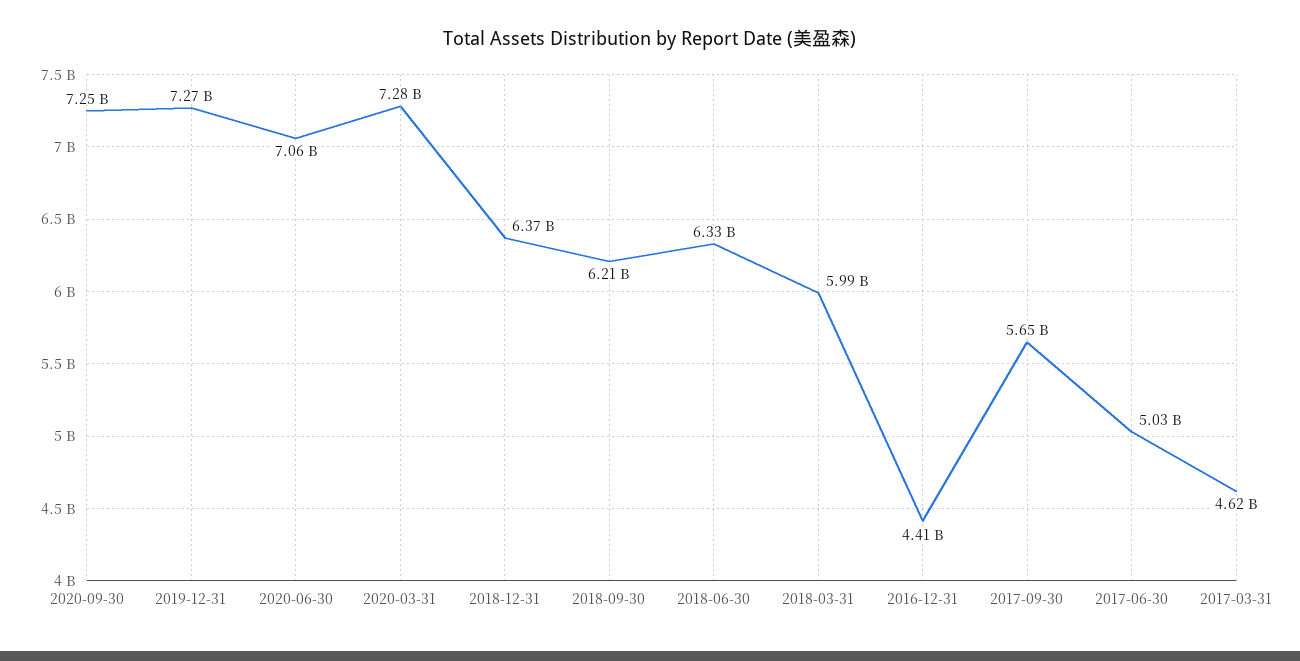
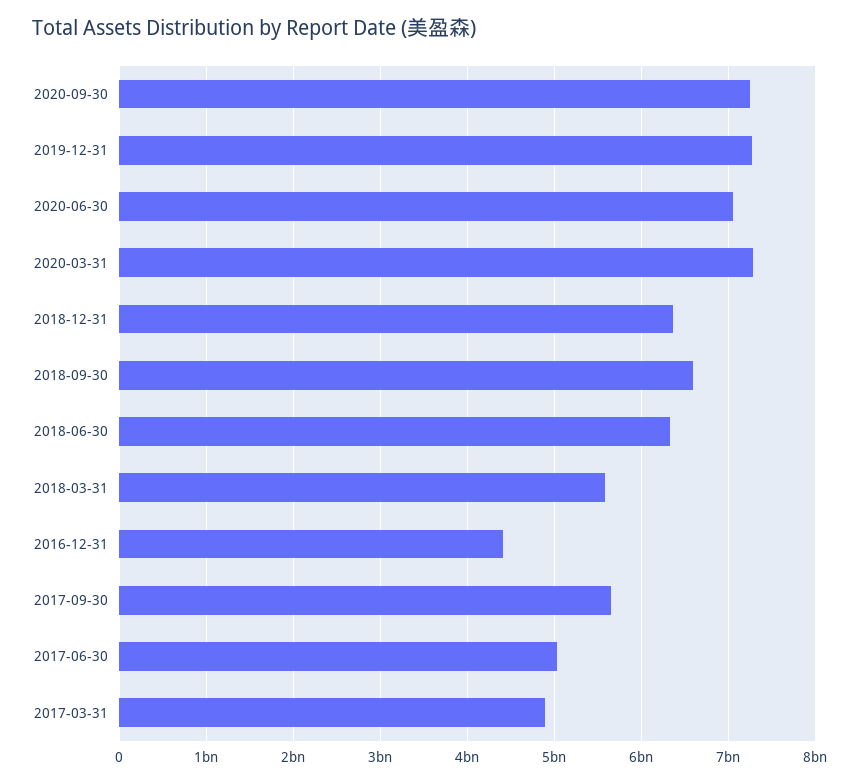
  {
    "2020-09-30": 7250000000,
    "2019-12-31": 7270000000,
    "2020-06-30": 7060000000,
    "2020-03-31": 7280000000,
    "2018-12-31": 6370000000,
-   "2018-09-30": 6210000000,
+   "2018-09-30": 6600000000,
    "2018-06-30": 6330000000,
-   "2018-03-31": 5990000000,
+   "2018-03-31": 5600000000,
    "2016-12-31": 4410000000,
    "2017-09-30": 5650000000,
    "2017-06-30": 5030000000,
-   "2017-03-31": 4620000000
+   "2017-03-31": 4900000000
  }

